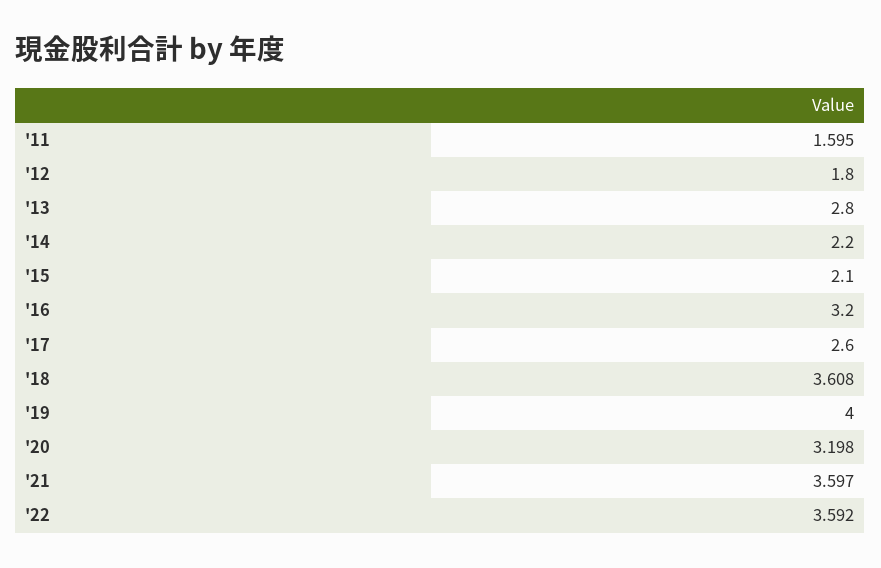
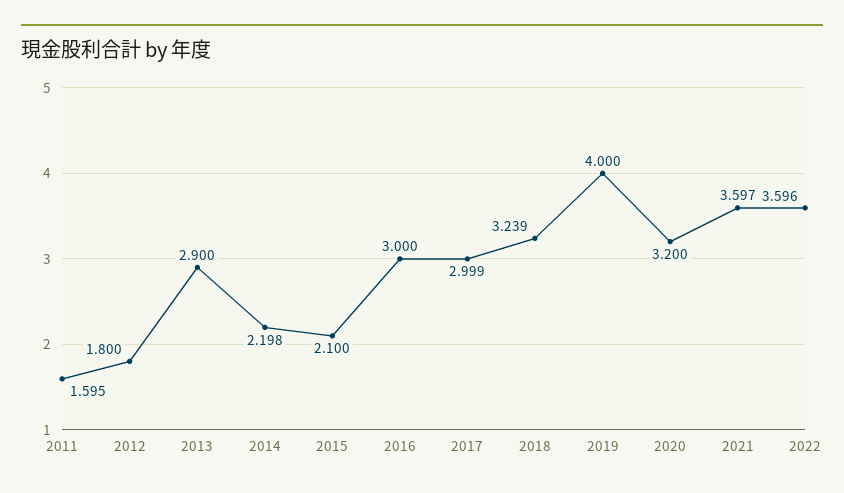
  {
    "'11": 1.595,
    "'12": 1.8,
-   "'13": 2.8,
+   "'13": 2.9,
-   "'14": 2.2,
+   "'14": 2.198,
    "'15": 2.1,
-   "'16": 3.2,
+   "'16": 3,
-   "'17": 2.6,
+   "'17": 2.999,
-   "'18": 3.608,
+   "'18": 3.239,
    "'19": 4,
-   "'20": 3.198,
+   "'20": 3.2,
    "'21": 3.597,
-   "'22": 3.592
+   "'22": 3.596
  }

